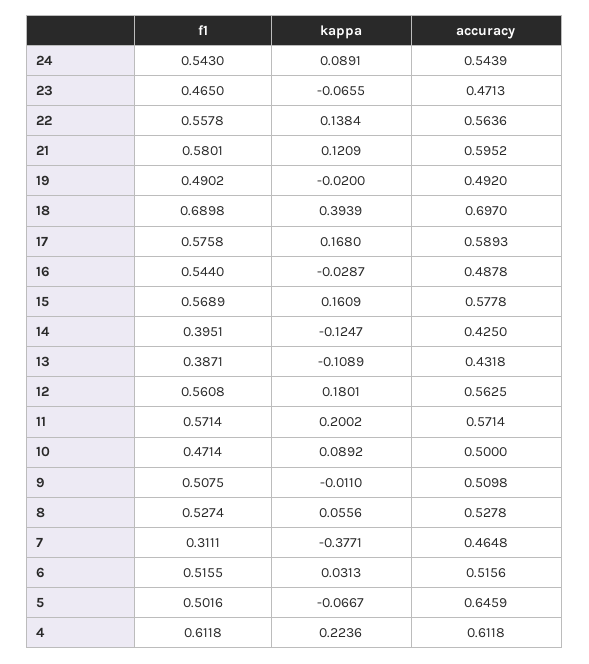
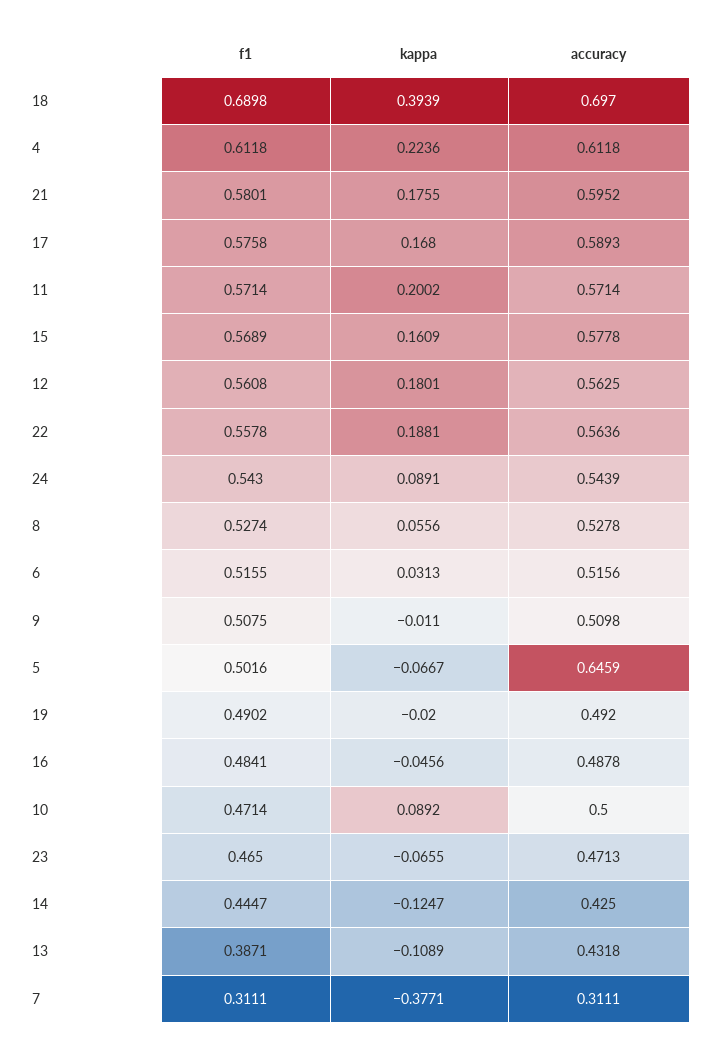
  {
    "f1": {
      "24": 0.543,
      "23": 0.465,
      "22": 0.5578,
      "21": 0.5801,
      "19": 0.4902,
      "18": 0.6898,
      "17": 0.5758,
-     "16": 0.544,
+     "16": 0.4841,
      "15": 0.5689,
-     "14": 0.3951,
+     "14": 0.4447,
      "13": 0.3871,
      "12": 0.5608,
      "11": 0.5714,
      "10": 0.4714,
      "9": 0.5075,
      "8": 0.5274,
      "7": 0.3111,
      "6": 0.5155,
      "5": 0.5016,
      "4": 0.6118
    },
    "kappa": {
      "24": 0.0891,
      "23": -0.0655,
-     "22": 0.1384,
+     "22": 0.1881,
-     "21": 0.1209,
+     "21": 0.1755,
      "19": -0.02,
      "18": 0.3939,
      "17": 0.168,
-     "16": -0.0287,
+     "16": -0.0456,
      "15": 0.1609,
      "14": -0.1247,
      "13": -0.1089,
      "12": 0.1801,
      "11": 0.2002,
      "10": 0.0892,
      "9": -0.011,
      "8": 0.0556,
      "7": -0.3771,
      "6": 0.0313,
      "5": -0.0667,
      "4": 0.2236
    },
    "accuracy": {
      "24": 0.5439,
      "23": 0.4713,
      "22": 0.5636,
      "21": 0.5952,
      "19": 0.492,
      "18": 0.697,
      "17": 0.5893,
      "16": 0.4878,
      "15": 0.5778,
      "14": 0.425,
      "13": 0.4318,
      "12": 0.5625,
      "11": 0.5714,
      "10": 0.5,
      "9": 0.5098,
      "8": 0.5278,
-     "7": 0.4648,
+     "7": 0.3111,
      "6": 0.5156,
      "5": 0.6459,
      "4": 0.6118
    }
  }

